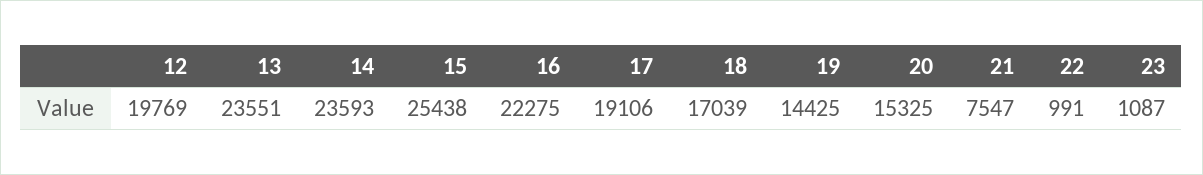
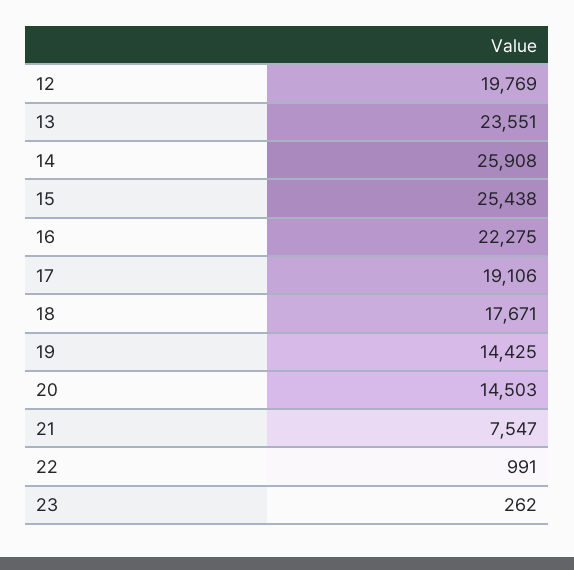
  {
    "12": 19769,
    "13": 23551,
-   "14": 23593,
+   "14": 25908,
    "15": 25438,
    "16": 22275,
    "17": 19106,
-   "18": 17039,
+   "18": 17671,
    "19": 14425,
-   "20": 15325,
+   "20": 14503,
    "21": 7547,
    "22": 991,
-   "23": 1087
+   "23": 262
  }

